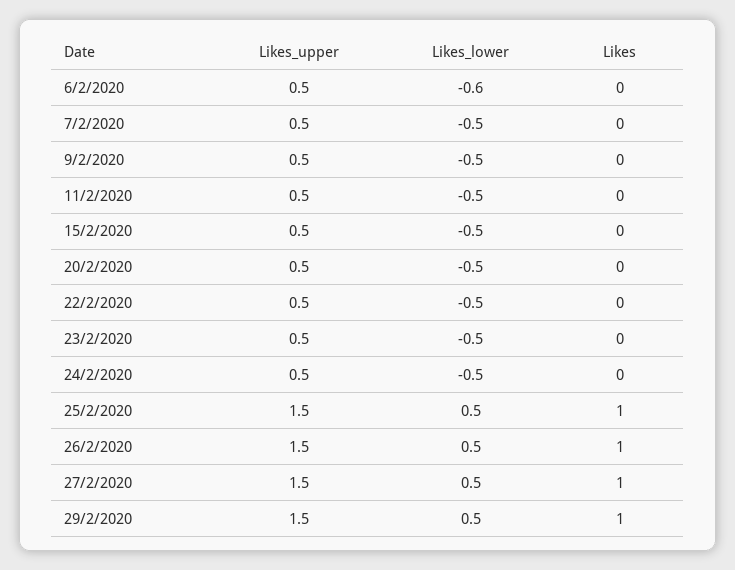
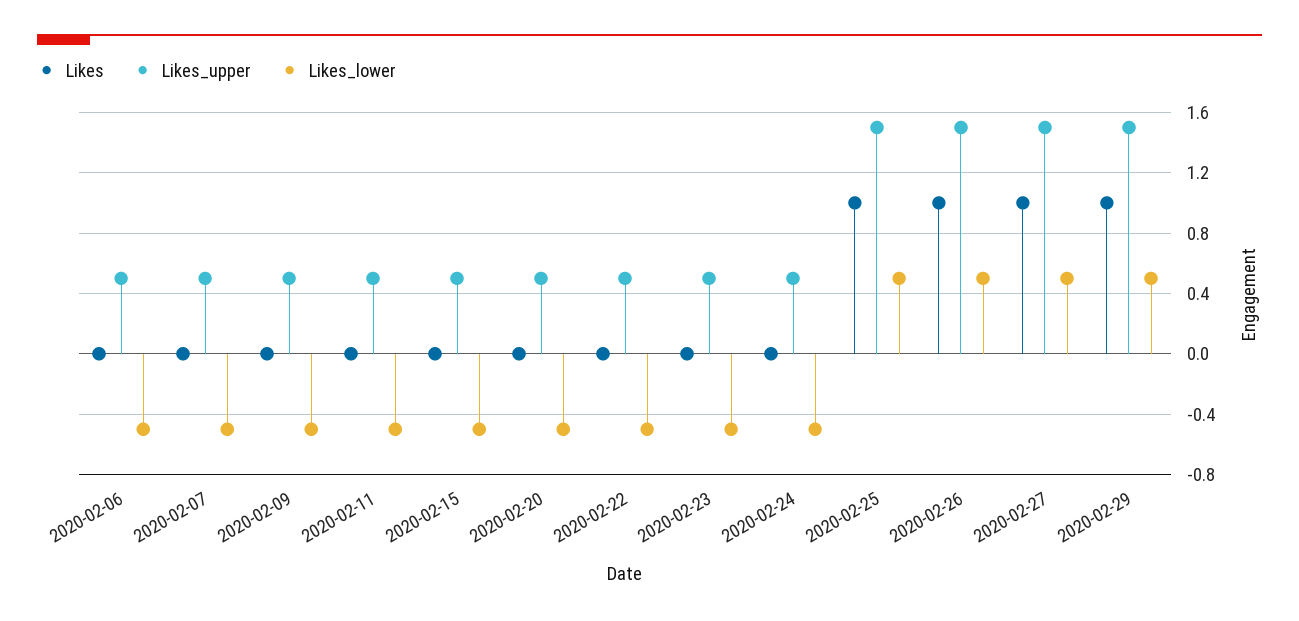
  {
    "Likes_upper": {
      "6/2/2020": 0.5,
      "7/2/2020": 0.5,
      "9/2/2020": 0.5,
      "11/2/2020": 0.5,
      "15/2/2020": 0.5,
      "20/2/2020": 0.5,
      "22/2/2020": 0.5,
      "23/2/2020": 0.5,
      "24/2/2020": 0.5,
      "25/2/2020": 1.5,
      "26/2/2020": 1.5,
      "27/2/2020": 1.5,
      "29/2/2020": 1.5
    },
    "Likes_lower": {
-     "6/2/2020": -0.6,
+     "6/2/2020": -0.5,
      "7/2/2020": -0.5,
      "9/2/2020": -0.5,
      "11/2/2020": -0.5,
      "15/2/2020": -0.5,
      "20/2/2020": -0.5,
      "22/2/2020": -0.5,
      "23/2/2020": -0.5,
      "24/2/2020": -0.5,
      "25/2/2020": 0.5,
      "26/2/2020": 0.5,
      "27/2/2020": 0.5,
      "29/2/2020": 0.5
    },
    "Likes": {
      "6/2/2020": 0,
      "7/2/2020": 0,
      "9/2/2020": 0,
      "11/2/2020": 0,
      "15/2/2020": 0,
      "20/2/2020": 0,
      "22/2/2020": 0,
      "23/2/2020": 0,
      "24/2/2020": 0,
      "25/2/2020": 1,
      "26/2/2020": 1,
      "27/2/2020": 1,
      "29/2/2020": 1
    }
  }

